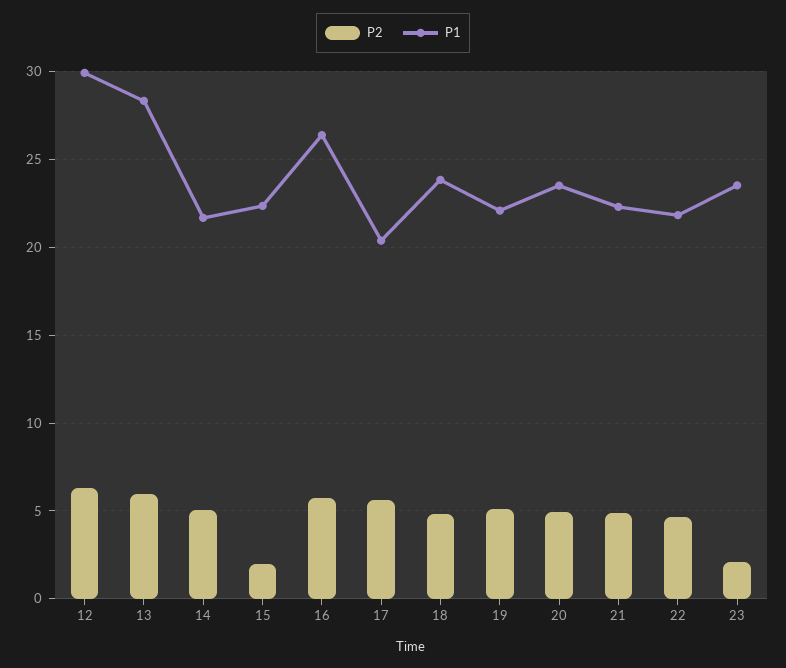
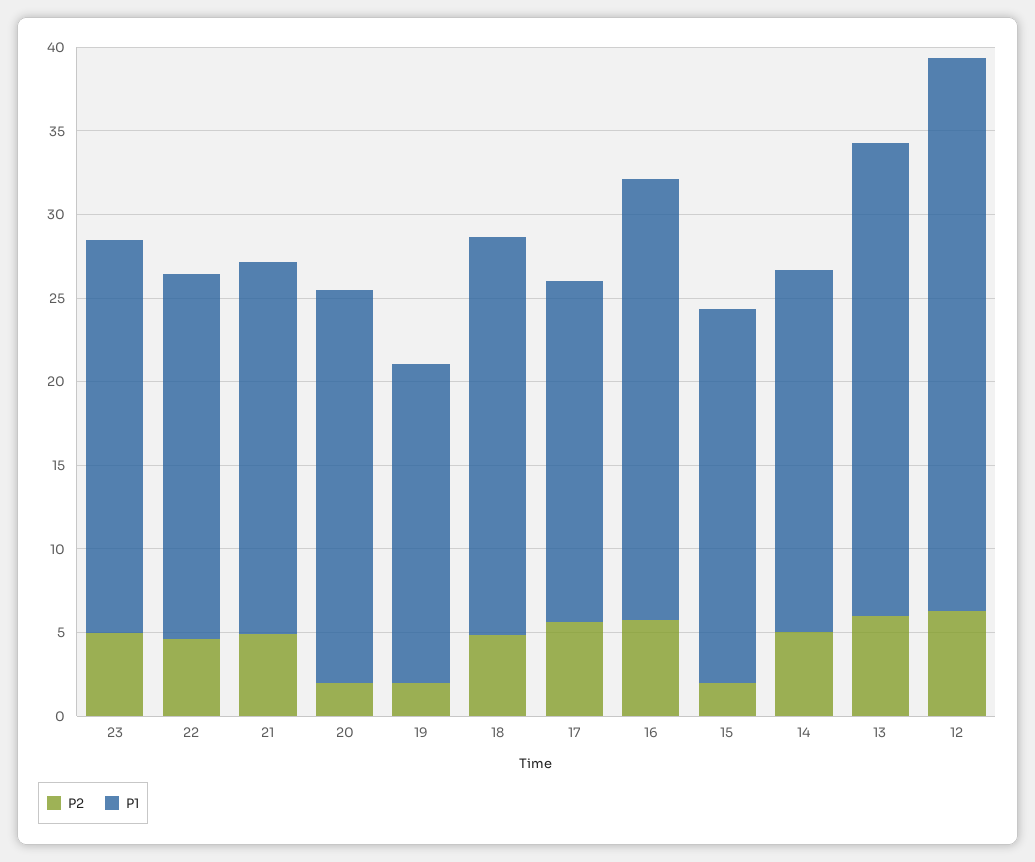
  {
    "P2": {
      "12": 6.5,
      "13": 6,
      "14": 5,
      "15": 2,
      "16": 5.5,
      "17": 5.5,
      "18": 5,
-     "19": 5,
+     "19": 2,
-     "20": 5,
+     "20": 2,
      "21": 5,
      "22": 4.5,
-     "23": 2
+     "23": 5
    },
    "P1": {
-     "12": 30,
+     "12": 33,
      "13": 28.5,
      "14": 21.5,
      "15": 22.5,
      "16": 26.5,
      "17": 20.5,
      "18": 24,
-     "19": 22,
+     "19": 19,
      "20": 23.5,
      "21": 22.5,
      "22": 22,
      "23": 23.5
    }
  }

